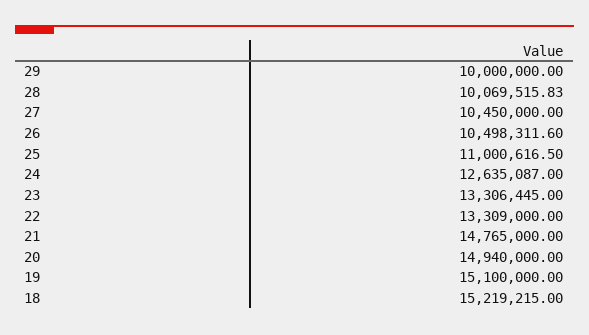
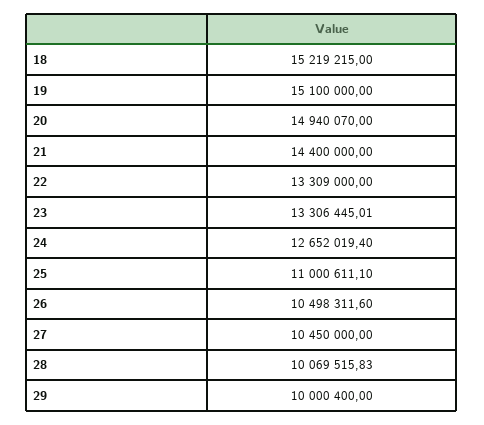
  {
-   "29": 10000000,
+   "29": 10000400,
    "28": 10069515.83,
    "27": 10450000,
    "26": 10498311.6,
-   "25": 11000616.5,
+   "25": 11000611.1,
-   "24": 12635087,
+   "24": 12652019.4,
-   "23": 13306445,
+   "23": 13306445.01,
    "22": 13309000,
-   "21": 14765000,
+   "21": 14400000,
-   "20": 14940000,
+   "20": 14940070,
    "19": 15100000,
    "18": 15219215
  }

